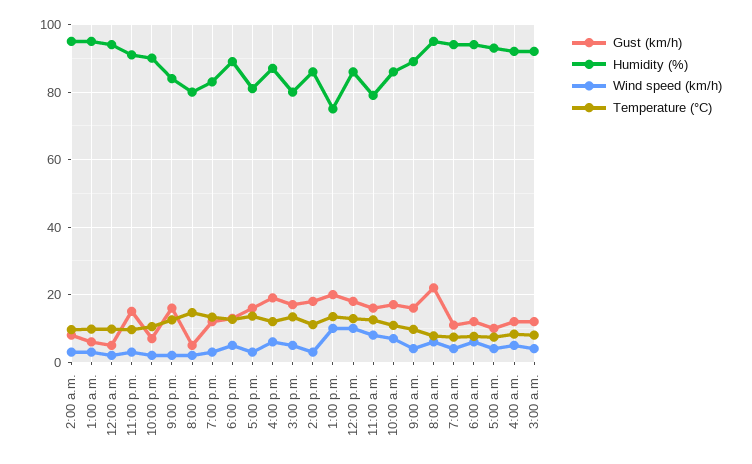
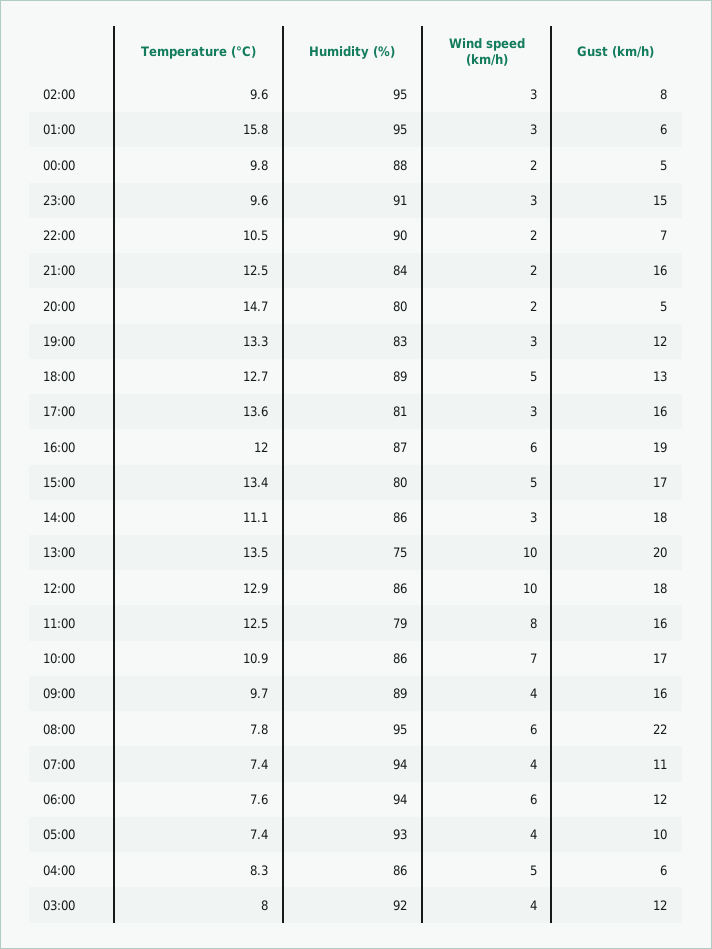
  {
    "Gust (km/h)": {
      "2:00 a.m.": 8,
      "1:00 a.m.": 6,
      "12:00 a.m.": 5,
      "11:00 p.m.": 15,
      "10:00 p.m.": 7,
      "9:00 p.m.": 16,
      "8:00 p.m.": 5,
      "7:00 p.m.": 12,
      "6:00 p.m.": 13,
      "5:00 p.m.": 16,
      "4:00 p.m.": 19,
      "3:00 p.m.": 17,
      "2:00 p.m.": 18,
      "1:00 p.m.": 20,
      "12:00 p.m.": 18,
      "11:00 a.m.": 16,
      "10:00 a.m.": 17,
      "9:00 a.m.": 16,
      "8:00 a.m.": 22,
      "7:00 a.m.": 11,
      "6:00 a.m.": 12,
      "5:00 a.m.": 10,
-     "4:00 a.m.": 12,
+     "4:00 a.m.": 6,
      "3:00 a.m.": 12
    },
    "Humidity (%)": {
      "2:00 a.m.": 95,
      "1:00 a.m.": 95,
-     "12:00 a.m.": 94,
+     "12:00 a.m.": 88,
      "11:00 p.m.": 91,
      "10:00 p.m.": 90,
      "9:00 p.m.": 84,
      "8:00 p.m.": 80,
      "7:00 p.m.": 83,
      "6:00 p.m.": 89,
      "5:00 p.m.": 81,
      "4:00 p.m.": 87,
      "3:00 p.m.": 80,
      "2:00 p.m.": 86,
      "1:00 p.m.": 75,
      "12:00 p.m.": 86,
      "11:00 a.m.": 79,
      "10:00 a.m.": 86,
      "9:00 a.m.": 89,
      "8:00 a.m.": 95,
      "7:00 a.m.": 94,
      "6:00 a.m.": 94,
      "5:00 a.m.": 93,
-     "4:00 a.m.": 92,
+     "4:00 a.m.": 86,
      "3:00 a.m.": 92
    },
    "Wind speed (km/h)": {
      "2:00 a.m.": 3,
      "1:00 a.m.": 3,
      "12:00 a.m.": 2,
      "11:00 p.m.": 3,
      "10:00 p.m.": 2,
      "9:00 p.m.": 2,
      "8:00 p.m.": 2,
      "7:00 p.m.": 3,
      "6:00 p.m.": 5,
      "5:00 p.m.": 3,
      "4:00 p.m.": 6,
      "3:00 p.m.": 5,
      "2:00 p.m.": 3,
      "1:00 p.m.": 10,
      "12:00 p.m.": 10,
      "11:00 a.m.": 8,
      "10:00 a.m.": 7,
      "9:00 a.m.": 4,
      "8:00 a.m.": 6,
      "7:00 a.m.": 4,
      "6:00 a.m.": 6,
      "5:00 a.m.": 4,
      "4:00 a.m.": 5,
      "3:00 a.m.": 4
    },
    "Temperature (°C)": {
      "2:00 a.m.": 9.6,
-     "1:00 a.m.": 10,
+     "1:00 a.m.": 15.8,
      "12:00 a.m.": 9.8,
      "11:00 p.m.": 9.6,
      "10:00 p.m.": 10.5,
      "9:00 p.m.": 12.5,
      "8:00 p.m.": 14.7,
      "7:00 p.m.": 13.3,
      "6:00 p.m.": 12.7,
      "5:00 p.m.": 13.6,
      "4:00 p.m.": 12,
      "3:00 p.m.": 13.4,
      "2:00 p.m.": 11.1,
      "1:00 p.m.": 13.5,
      "12:00 p.m.": 12.9,
      "11:00 a.m.": 12.5,
      "10:00 a.m.": 10.9,
      "9:00 a.m.": 9.7,
      "8:00 a.m.": 7.8,
      "7:00 a.m.": 7.4,
      "6:00 a.m.": 7.6,
      "5:00 a.m.": 7.4,
      "4:00 a.m.": 8.3,
      "3:00 a.m.": 8
    }
  }

